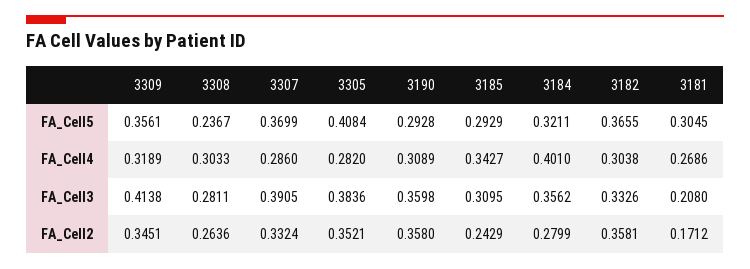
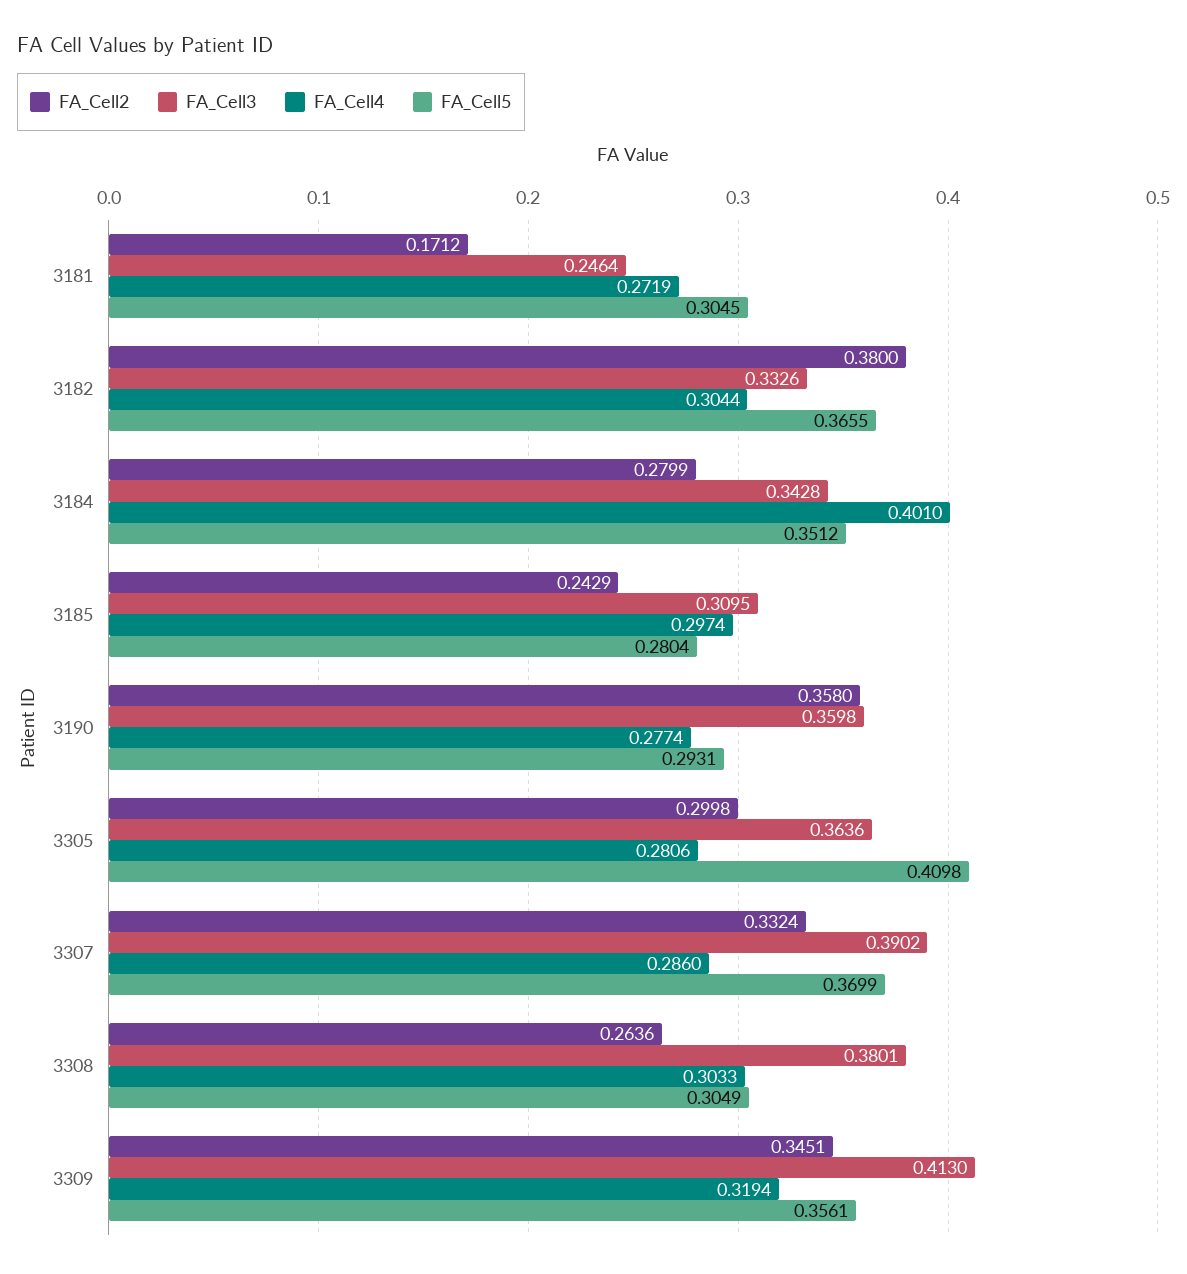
  {
    "FA_Cell5": {
      "3309": 0.3561,
-     "3308": 0.2367,
+     "3308": 0.3049,
      "3307": 0.3699,
-     "3305": 0.4084,
+     "3305": 0.4098,
-     "3190": 0.2928,
+     "3190": 0.2931,
-     "3185": 0.2929,
+     "3185": 0.2804,
-     "3184": 0.3211,
+     "3184": 0.3512,
      "3182": 0.3655,
      "3181": 0.3045
    },
    "FA_Cell4": {
-     "3309": 0.3189,
+     "3309": 0.3194,
      "3308": 0.3033,
      "3307": 0.286,
-     "3305": 0.282,
+     "3305": 0.2806,
-     "3190": 0.3089,
+     "3190": 0.2774,
-     "3185": 0.3427,
+     "3185": 0.2974,
      "3184": 0.401,
-     "3182": 0.3038,
+     "3182": 0.3044,
-     "3181": 0.2686
+     "3181": 0.2719
    },
    "FA_Cell3": {
-     "3309": 0.4138,
+     "3309": 0.413,
-     "3308": 0.2811,
+     "3308": 0.3801,
-     "3307": 0.3905,
+     "3307": 0.3902,
-     "3305": 0.3836,
+     "3305": 0.3636,
      "3190": 0.3598,
      "3185": 0.3095,
-     "3184": 0.3562,
+     "3184": 0.3428,
      "3182": 0.3326,
-     "3181": 0.208
+     "3181": 0.2464
    },
    "FA_Cell2": {
      "3309": 0.3451,
      "3308": 0.2636,
      "3307": 0.3324,
-     "3305": 0.3521,
+     "3305": 0.2998,
      "3190": 0.358,
      "3185": 0.2429,
      "3184": 0.2799,
-     "3182": 0.3581,
+     "3182": 0.38,
      "3181": 0.1712
    }
  }

